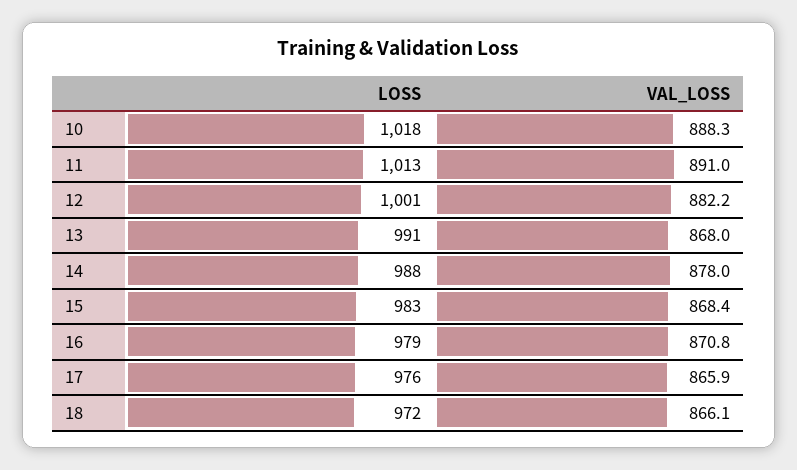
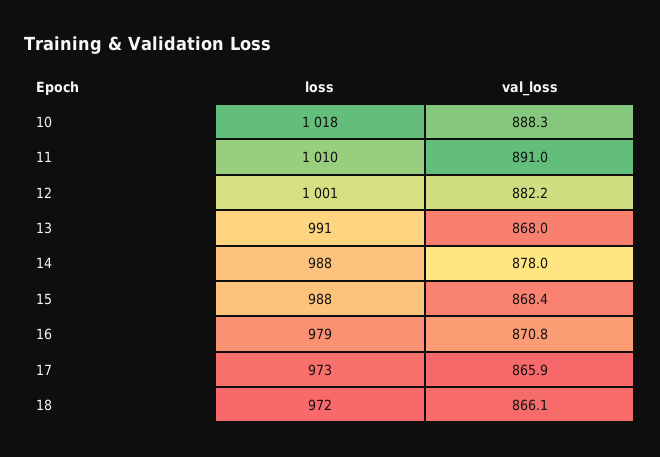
  {
    "LOSS": {
      "10": 1018,
-     "11": 1013,
+     "11": 1010,
      "12": 1001,
      "13": 991,
      "14": 988,
-     "15": 983,
+     "15": 988,
      "16": 979,
-     "17": 976,
+     "17": 973,
      "18": 972
    },
    "VAL_LOSS": {
      "10": 888.3,
      "11": 891,
      "12": 882.2,
      "13": 868,
      "14": 878,
      "15": 868.4,
      "16": 870.8,
      "17": 865.9,
      "18": 866.1
    }
  }

